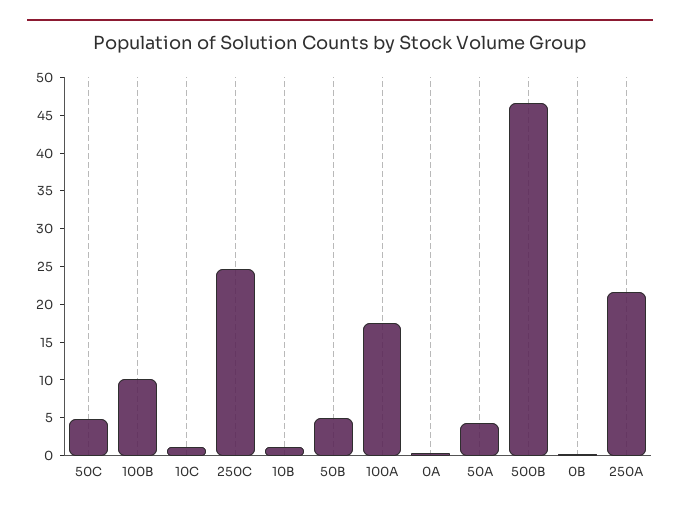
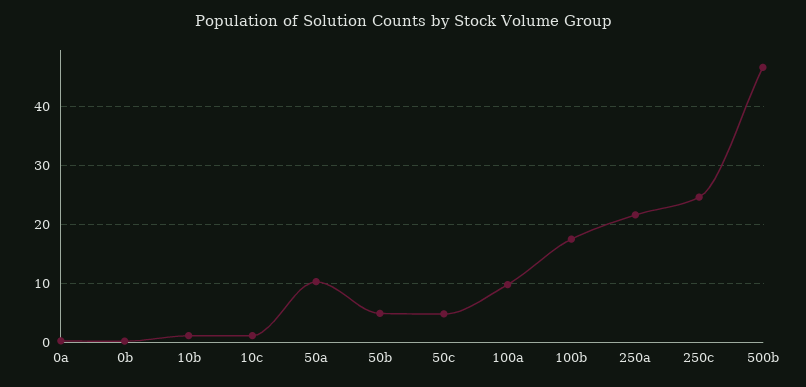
  {
    "50C": 4,
-   "100B": 10,
+   "100B": 18,
    "10C": 2,
    "250C": 24,
    "10B": 2,
    "50B": 4,
-   "100A": 17.5,
+   "100A": 10,
    "0A": 0,
-   "50A": 5,
+   "50A": 10,
    "500B": 46,
    "0B": 0,
    "250A": 22
  }

